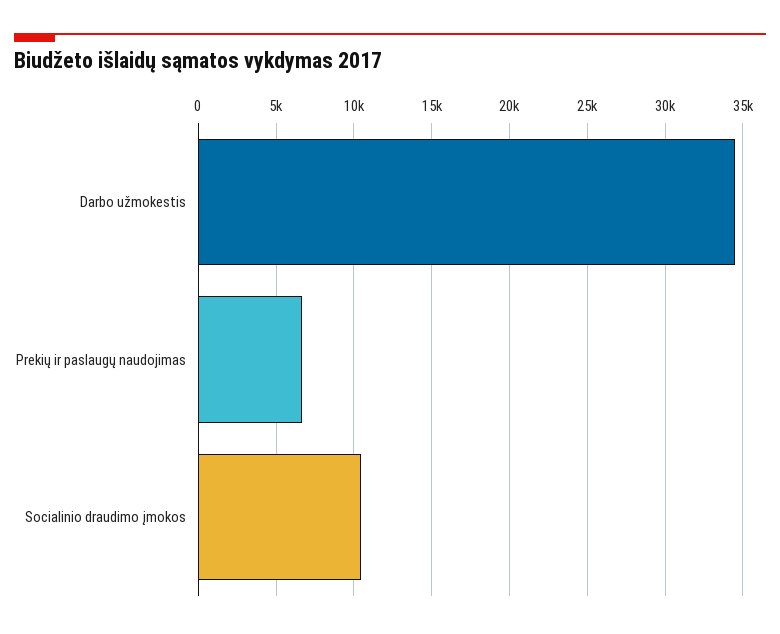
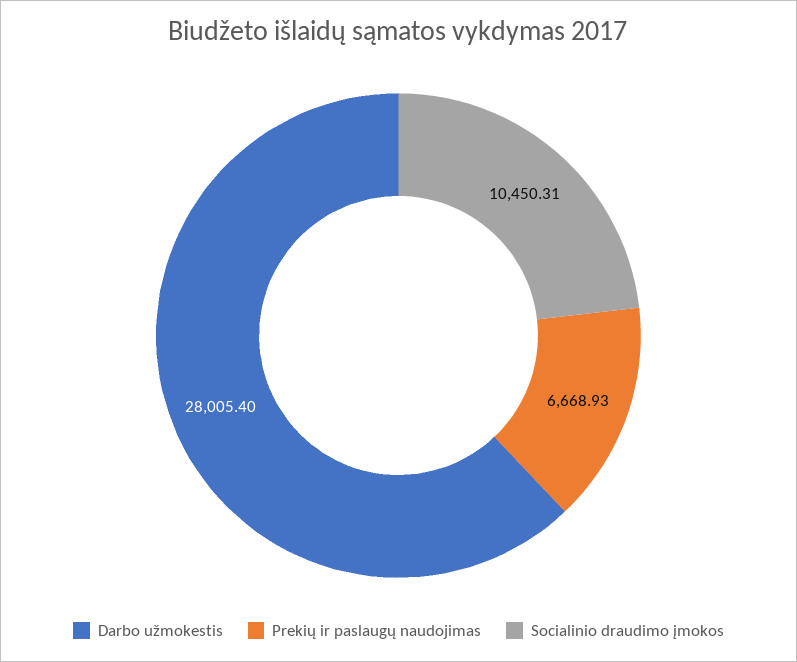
  {
-   "Darbo užmokestis": 34500,
+   "Darbo užmokestis": 28005.4,
    "Prekių ir paslaugų naudojimas": 6668.93,
    "Socialinio draudimo įmokos": 10450.31
  }

